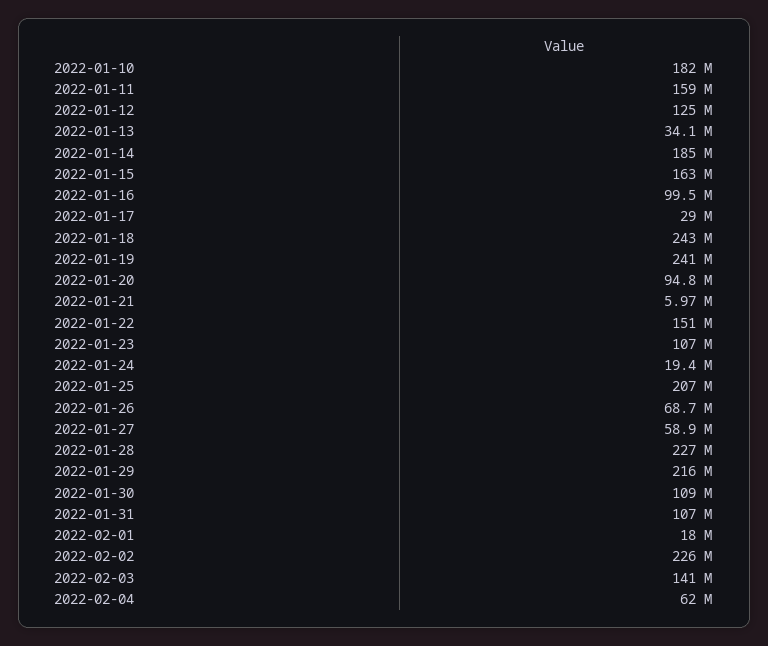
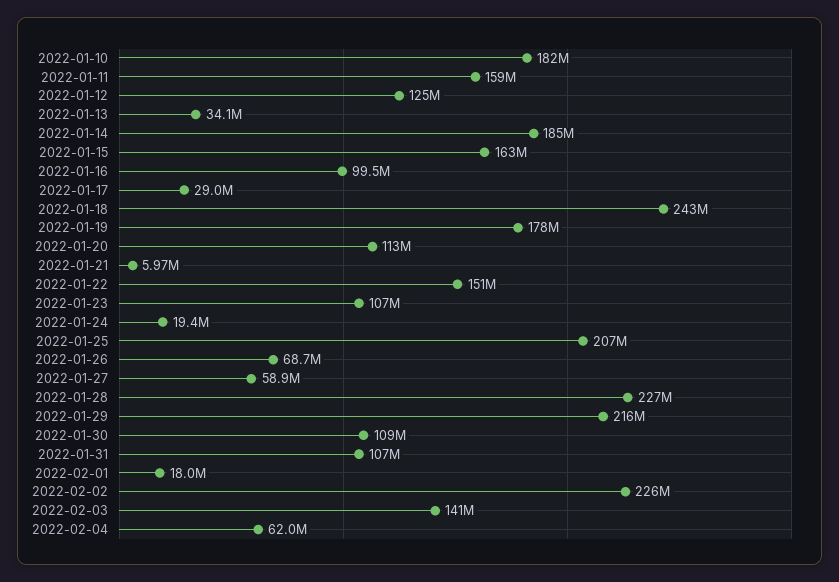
  {
    "2022-01-10": 182000000,
    "2022-01-11": 159000000,
    "2022-01-12": 125000000,
    "2022-01-13": 34100000,
    "2022-01-14": 185000000,
    "2022-01-15": 163000000,
    "2022-01-16": 99500000,
    "2022-01-17": 29000000,
    "2022-01-18": 243000000,
-   "2022-01-19": 241000000,
+   "2022-01-19": 178000000,
-   "2022-01-20": 94800000,
+   "2022-01-20": 113000000,
    "2022-01-21": 5970000,
    "2022-01-22": 151000000,
    "2022-01-23": 107000000,
    "2022-01-24": 19400000,
    "2022-01-25": 207000000,
    "2022-01-26": 68700000,
    "2022-01-27": 58900000,
    "2022-01-28": 227000000,
    "2022-01-29": 216000000,
    "2022-01-30": 109000000,
    "2022-01-31": 107000000,
    "2022-02-01": 18000000,
    "2022-02-02": 226000000,
    "2022-02-03": 141000000,
    "2022-02-04": 62000000
  }

